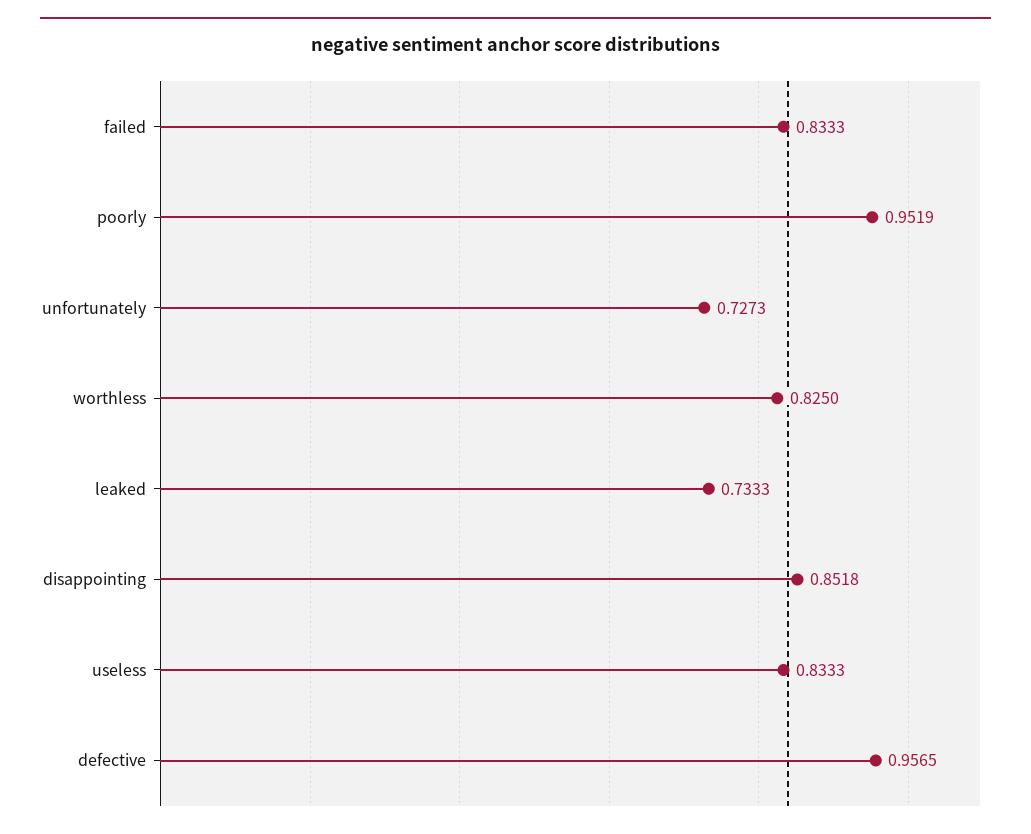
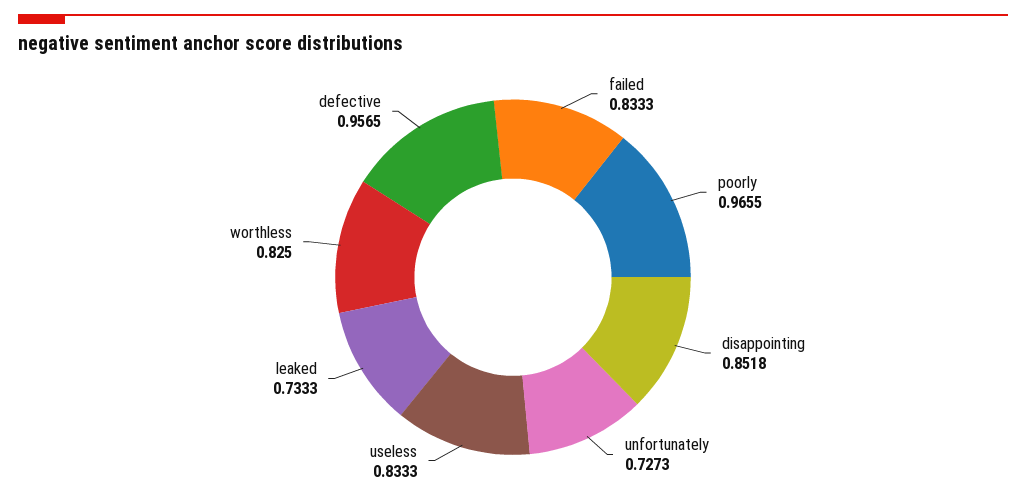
  {
    "failed": 0.8333,
-   "poorly": 0.9519,
+   "poorly": 0.9655,
    "unfortunately": 0.7273,
    "worthless": 0.825,
    "leaked": 0.7333,
    "disappointing": 0.8518,
    "useless": 0.8333,
    "defective": 0.9565
  }

